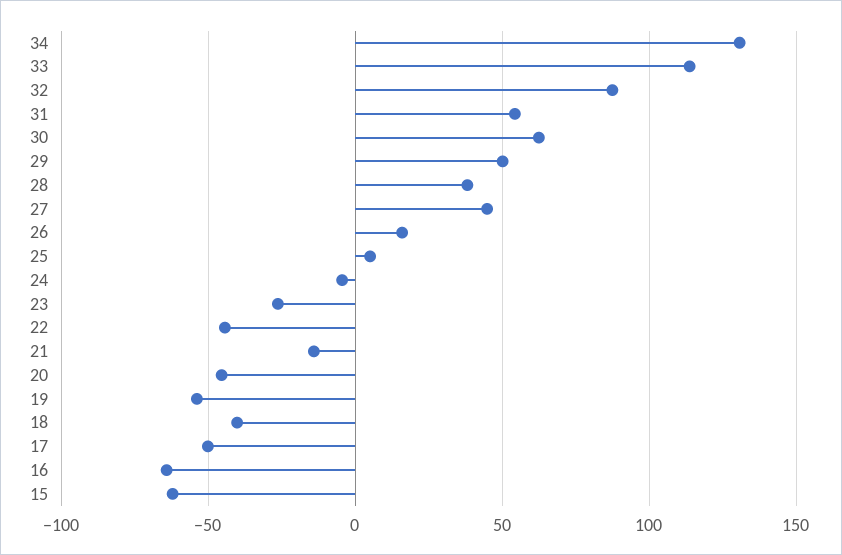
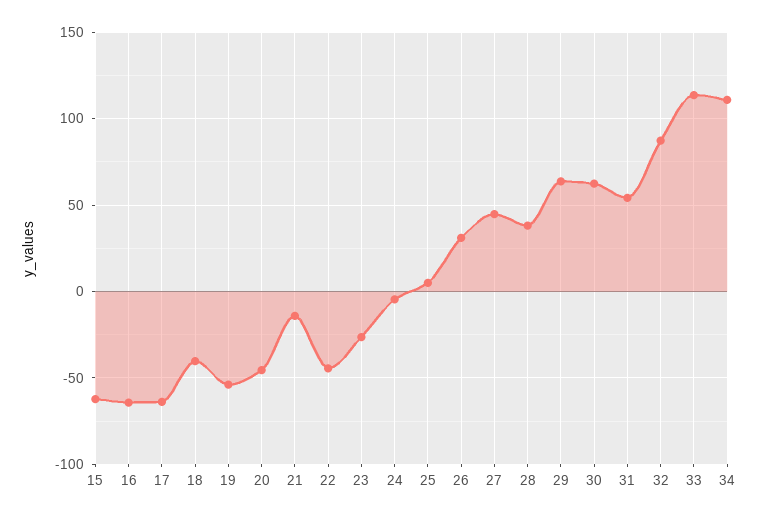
  {
-   "34": 130,
+   "34": 110,
    "33": 115,
    "32": 85,
    "31": 55,
    "30": 60,
-   "29": 50,
+   "29": 65,
    "28": 40,
    "27": 45,
-   "26": 15,
+   "26": 30,
    "25": 5,
    "24": -5,
    "23": -25,
    "22": -45,
    "21": -15,
    "20": -45,
    "19": -55,
    "18": -40,
-   "17": -50,
+   "17": -65,
    "16": -65,
    "15": -60
  }

